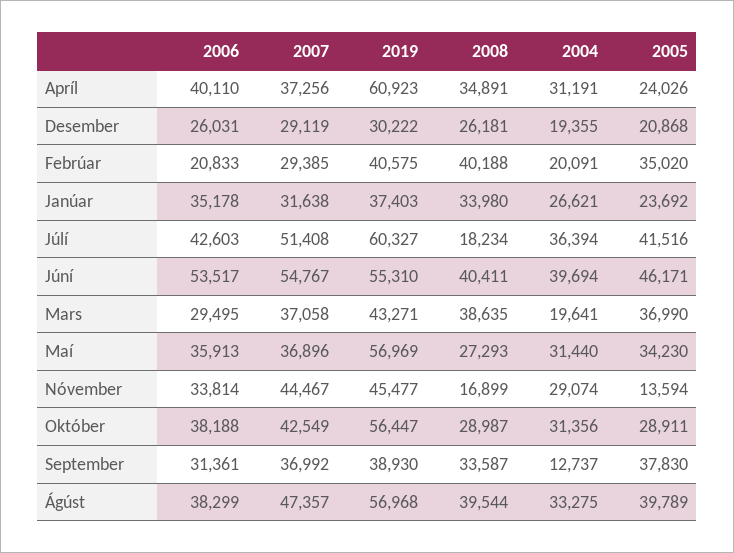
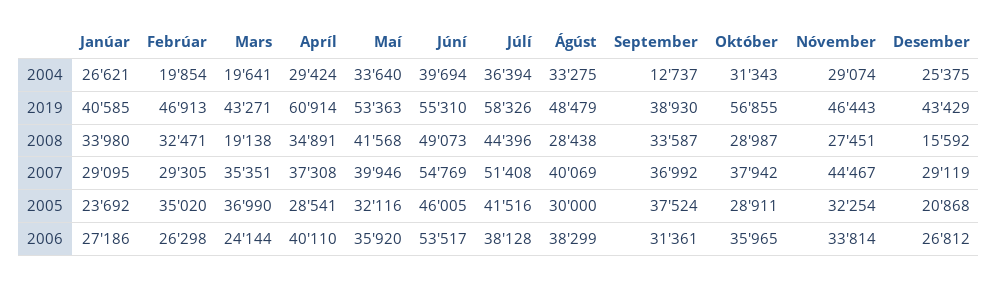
  {
    "2006": {
      "Apríl": 40110,
-     "Desember": 26031,
+     "Desember": 26812,
-     "Febrúar": 20833,
+     "Febrúar": 26298,
-     "Janúar": 35178,
+     "Janúar": 27186,
-     "Júlí": 42603,
+     "Júlí": 38128,
      "Júní": 53517,
-     "Mars": 29495,
+     "Mars": 24144,
-     "Maí": 35913,
+     "Maí": 35920,
      "Nóvember": 33814,
-     "Október": 38188,
+     "Október": 35965,
      "September": 31361,
      "Ágúst": 38299
    },
    "2007": {
-     "Apríl": 37256,
+     "Apríl": 37308,
      "Desember": 29119,
-     "Febrúar": 29385,
+     "Febrúar": 29305,
-     "Janúar": 31638,
+     "Janúar": 29095,
      "Júlí": 51408,
-     "Júní": 54767,
+     "Júní": 54769,
-     "Mars": 37058,
+     "Mars": 35351,
-     "Maí": 36896,
+     "Maí": 39946,
      "Nóvember": 44467,
-     "Október": 42549,
+     "Október": 37942,
      "September": 36992,
-     "Ágúst": 47357
+     "Ágúst": 40069
    },
    "2019": {
-     "Apríl": 60923,
+     "Apríl": 60914,
-     "Desember": 30222,
+     "Desember": 43429,
-     "Febrúar": 40575,
+     "Febrúar": 46913,
-     "Janúar": 37403,
+     "Janúar": 40585,
-     "Júlí": 60327,
+     "Júlí": 58326,
      "Júní": 55310,
      "Mars": 43271,
-     "Maí": 56969,
+     "Maí": 53363,
-     "Nóvember": 45477,
+     "Nóvember": 46443,
-     "Október": 56447,
+     "Október": 56855,
      "September": 38930,
-     "Ágúst": 56968
+     "Ágúst": 48479
    },
    "2008": {
      "Apríl": 34891,
-     "Desember": 26181,
+     "Desember": 15592,
-     "Febrúar": 40188,
+     "Febrúar": 32471,
      "Janúar": 33980,
-     "Júlí": 18234,
+     "Júlí": 44396,
-     "Júní": 40411,
+     "Júní": 49073,
-     "Mars": 38635,
+     "Mars": 19138,
-     "Maí": 27293,
+     "Maí": 41568,
-     "Nóvember": 16899,
+     "Nóvember": 27451,
      "Október": 28987,
      "September": 33587,
-     "Ágúst": 39544
+     "Ágúst": 28438
    },
    "2004": {
-     "Apríl": 31191,
+     "Apríl": 29424,
-     "Desember": 19355,
+     "Desember": 25375,
-     "Febrúar": 20091,
+     "Febrúar": 19854,
      "Janúar": 26621,
      "Júlí": 36394,
      "Júní": 39694,
      "Mars": 19641,
-     "Maí": 31440,
+     "Maí": 33640,
      "Nóvember": 29074,
-     "Október": 31356,
+     "Október": 31343,
      "September": 12737,
      "Ágúst": 33275
    },
    "2005": {
-     "Apríl": 24026,
+     "Apríl": 28541,
      "Desember": 20868,
      "Febrúar": 35020,
      "Janúar": 23692,
      "Júlí": 41516,
-     "Júní": 46171,
+     "Júní": 46005,
      "Mars": 36990,
-     "Maí": 34230,
+     "Maí": 32116,
-     "Nóvember": 13594,
+     "Nóvember": 32254,
      "Október": 28911,
-     "September": 37830,
+     "September": 37524,
-     "Ágúst": 39789
+     "Ágúst": 30000
    }
  }

